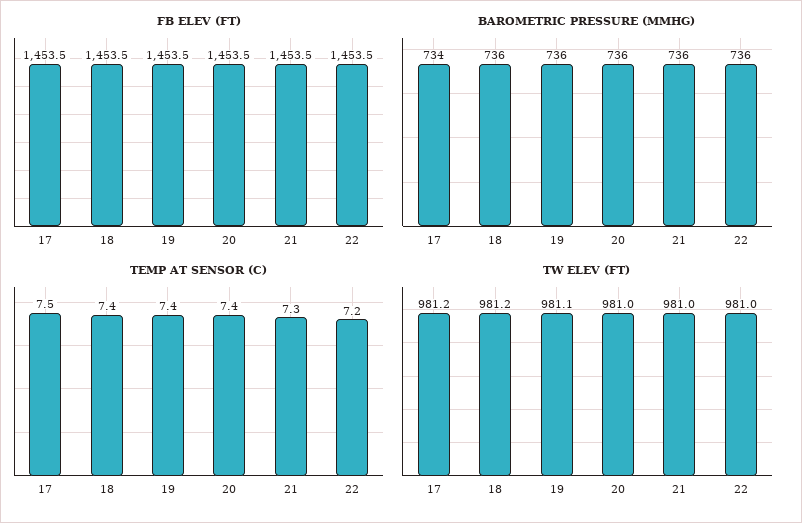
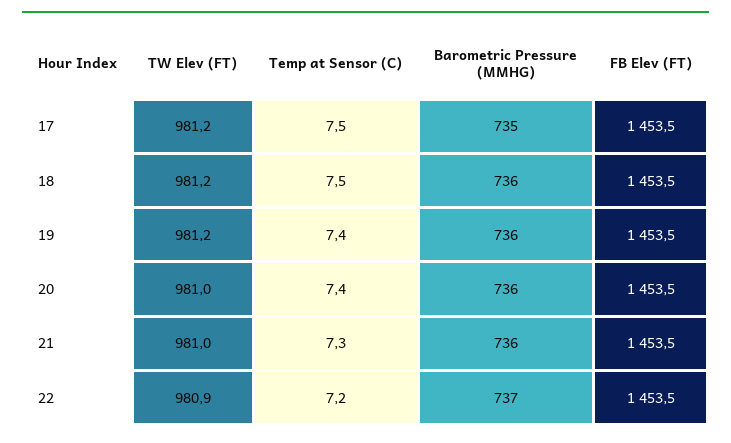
  {
    "FB ELEV (FT)": {
      "17": 1453.5,
      "18": 1453.5,
      "19": 1453.5,
      "20": 1453.5,
      "21": 1453.5,
      "22": 1453.5
    },
    "BAROMETRIC PRESSURE (MMHG)": {
-     "17": 734,
+     "17": 735,
      "18": 736,
      "19": 736,
      "20": 736,
      "21": 736,
-     "22": 736
+     "22": 737
    },
    "TEMP AT SENSOR (C)": {
      "17": 7.5,
-     "18": 7.4,
+     "18": 7.5,
      "19": 7.4,
      "20": 7.4,
      "21": 7.3,
      "22": 7.2
    },
    "TW ELEV (FT)": {
      "17": 981.2,
      "18": 981.2,
-     "19": 981.1,
+     "19": 981.2,
      "20": 981,
      "21": 981,
-     "22": 981
+     "22": 980.9
    }
  }

